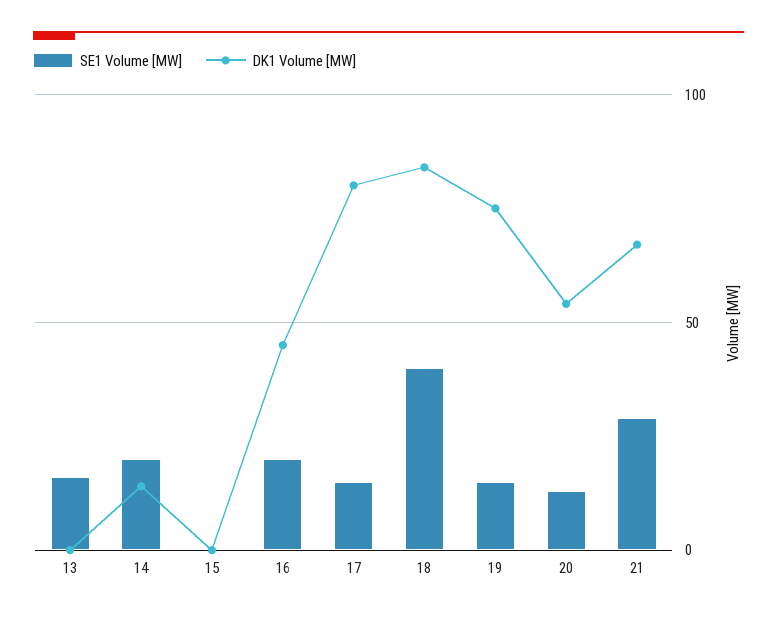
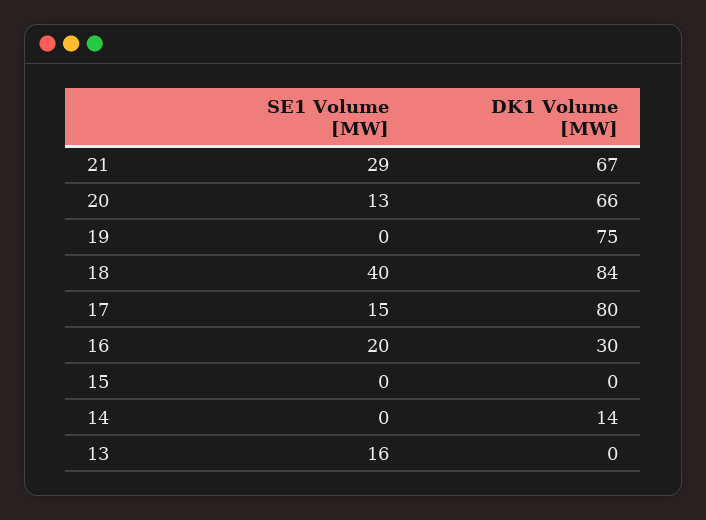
  {
    "SE1 Volume [MW]": {
      "13": 16,
-     "14": 20,
+     "14": 0,
      "15": 0,
      "16": 20,
      "17": 15,
      "18": 40,
-     "19": 15,
+     "19": 0,
      "20": 13,
      "21": 29
    },
    "DK1 Volume [MW]": {
      "13": 0,
      "14": 14,
      "15": 0,
-     "16": 45,
+     "16": 30,
      "17": 80,
      "18": 84,
      "19": 75,
-     "20": 55,
+     "20": 66,
      "21": 67
    }
  }

